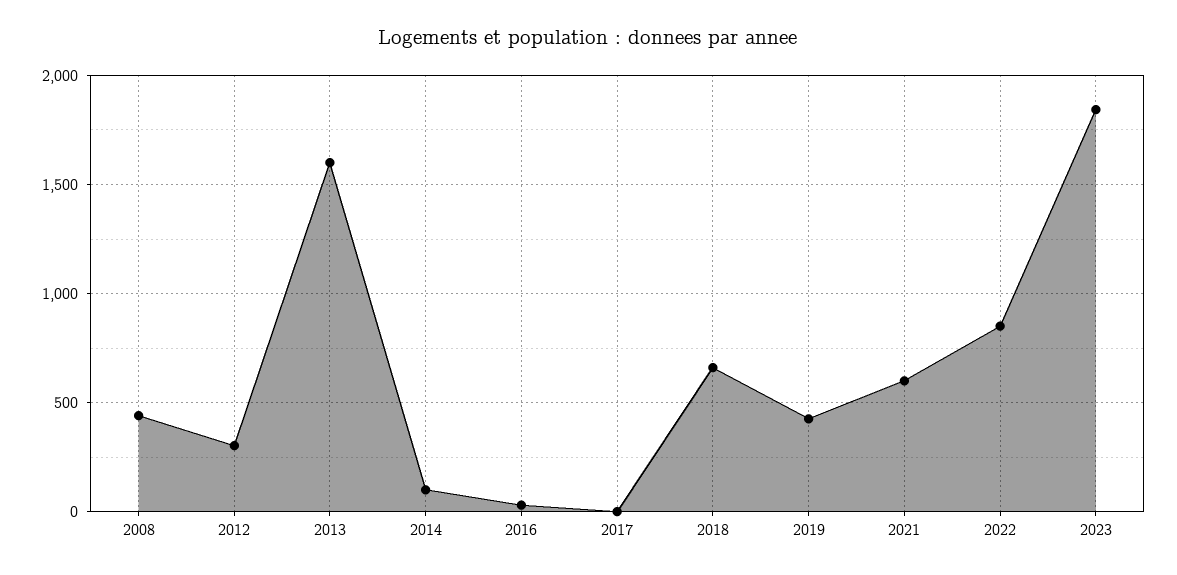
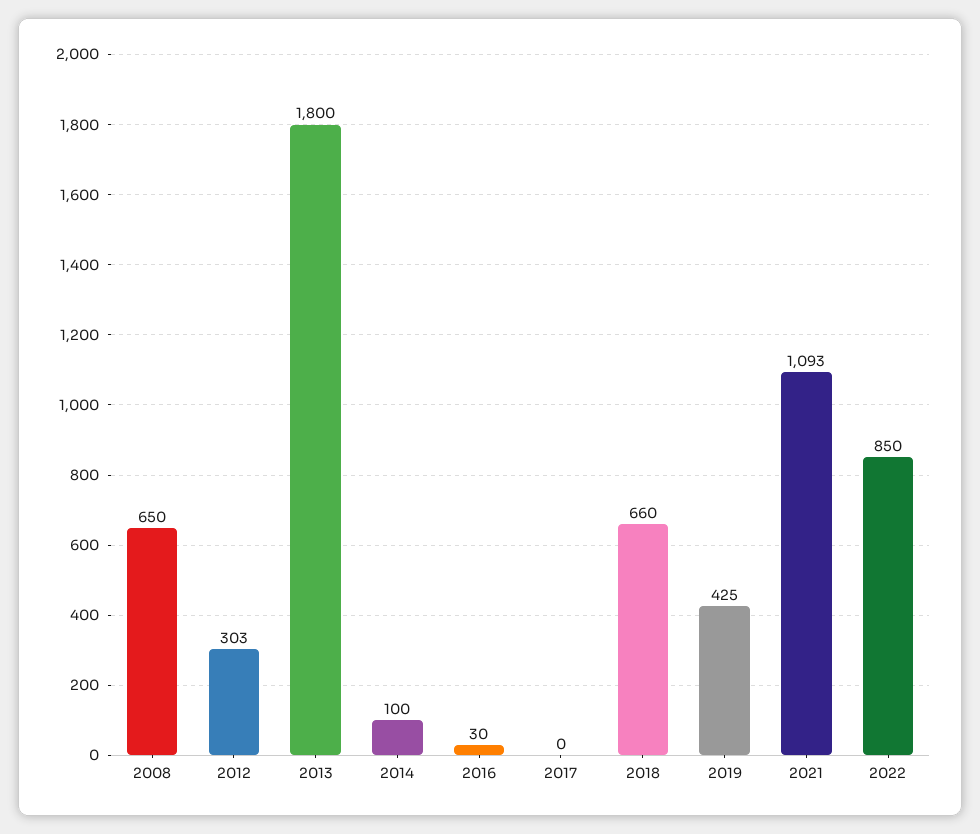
  {
-   "2008": 450,
+   "2008": 650,
    "2012": 303,
-   "2013": 1600,
+   "2013": 1800,
    "2014": 100,
    "2016": 30,
    "2017": 0,
    "2018": 660,
    "2019": 425,
-   "2021": 600,
+   "2021": 1093,
-   "2022": 850,
+   "2022": 850
-   "2023": 1850
  }

